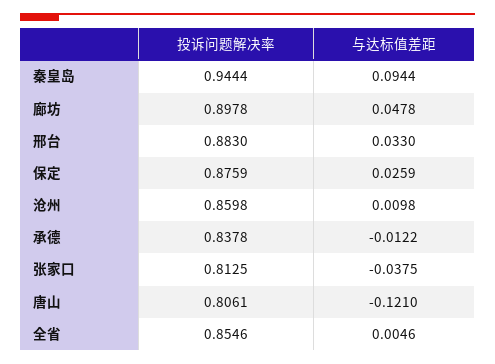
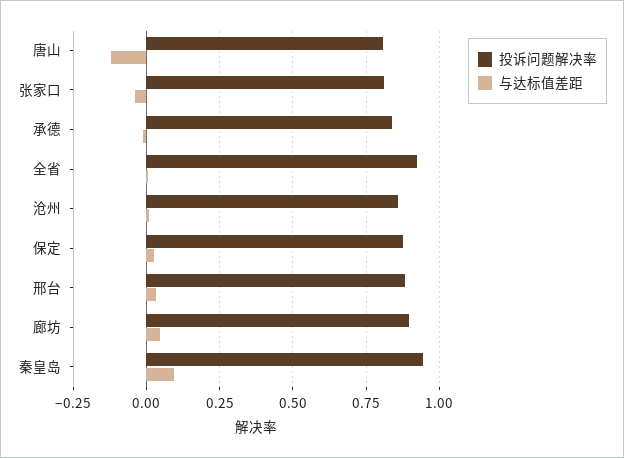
  {
    "投诉问题解决率": {
      "秦皇岛": 0.9444,
      "廊坊": 0.8978,
      "邢台": 0.883,
      "保定": 0.8759,
      "沧州": 0.8598,
      "承德": 0.8378,
      "张家口": 0.8125,
      "唐山": 0.8061,
-     "全省": 0.8546
+     "全省": 0.925
    },
    "与达标值差距": {
      "秦皇岛": 0.0944,
      "廊坊": 0.0478,
      "邢台": 0.033,
      "保定": 0.0259,
      "沧州": 0.0098,
      "承德": -0.0122,
      "张家口": -0.0375,
      "唐山": -0.121,
      "全省": 0.0046
    }
  }

